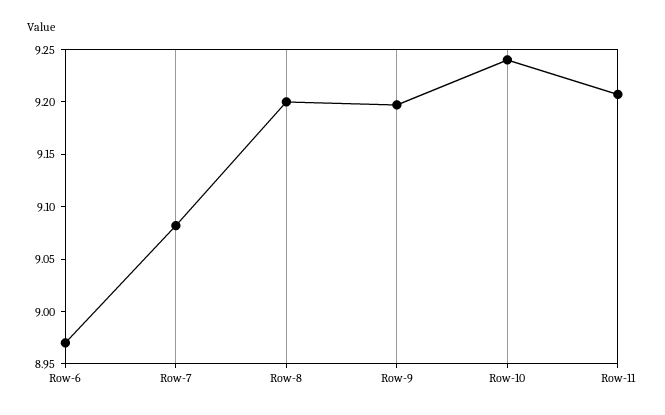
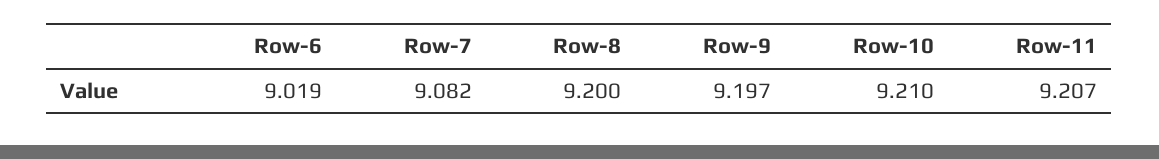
  {
-   "Row-6": 8.97,
+   "Row-6": 9.019,
    "Row-7": 9.082,
    "Row-8": 9.2,
    "Row-9": 9.197,
-   "Row-10": 9.24,
+   "Row-10": 9.21,
    "Row-11": 9.207
  }

